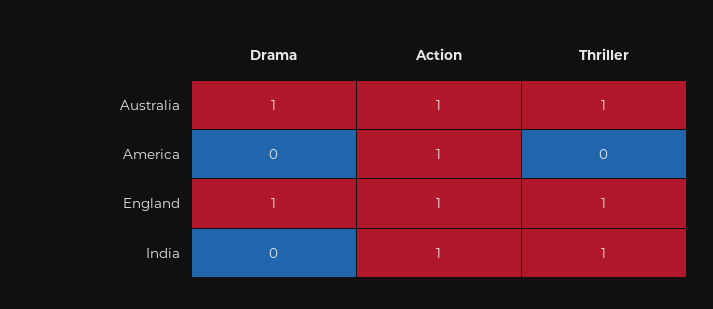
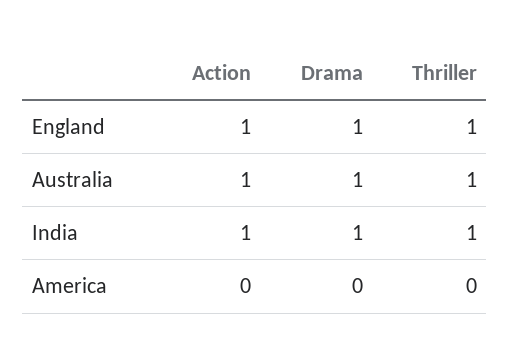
  {
    "Drama": {
      "Australia": 1,
      "America": 0,
      "England": 1,
-     "India": 0
+     "India": 1
    },
    "Action": {
      "Australia": 1,
-     "America": 1,
+     "America": 0,
      "England": 1,
      "India": 1
    },
    "Thriller": {
      "Australia": 1,
      "America": 0,
      "England": 1,
      "India": 1
    }
  }

